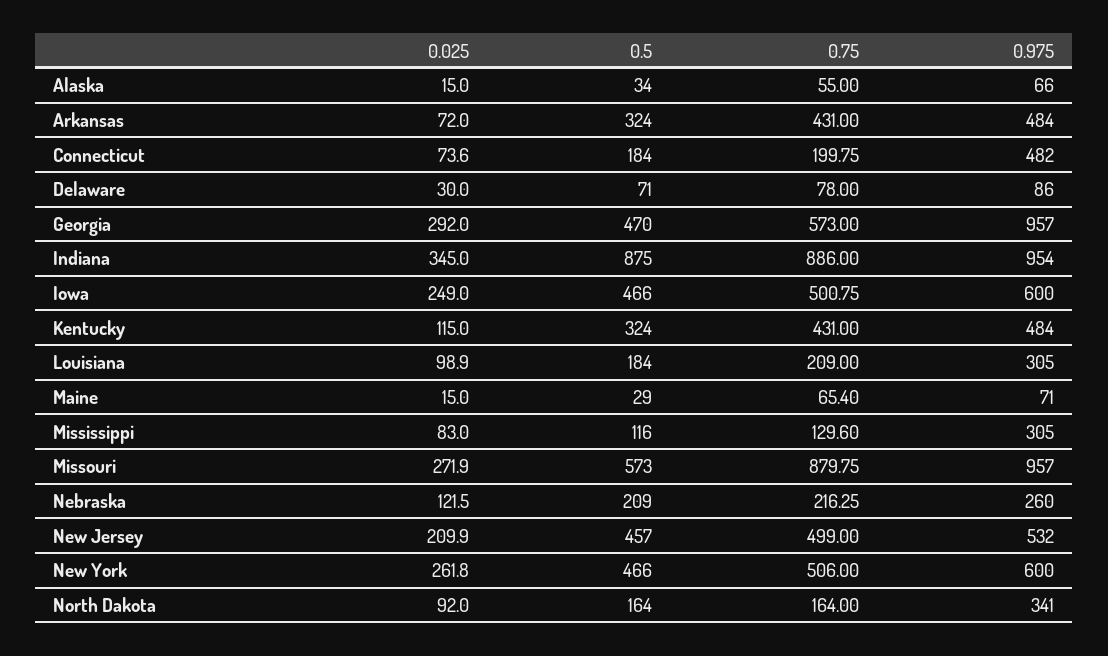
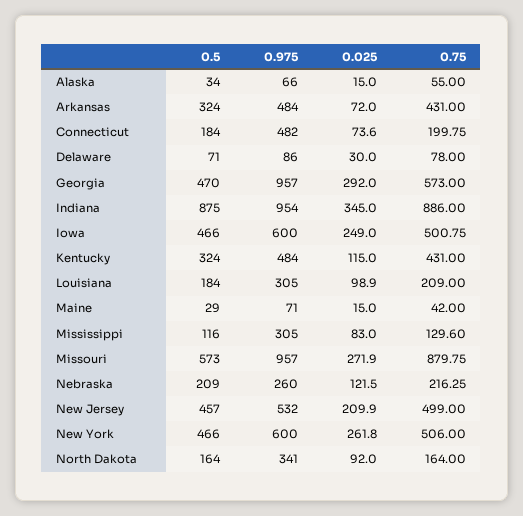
  {
    "0.025": {
      "Alaska": 15,
      "Arkansas": 72,
      "Connecticut": 73.6,
      "Delaware": 30,
      "Georgia": 292,
      "Indiana": 345,
      "Iowa": 249,
      "Kentucky": 115,
      "Louisiana": 98.9,
      "Maine": 15,
      "Mississippi": 83,
      "Missouri": 271.9,
      "Nebraska": 121.5,
      "New Jersey": 209.9,
      "New York": 261.8,
      "North Dakota": 92
    },
    "0.5": {
      "Alaska": 34,
      "Arkansas": 324,
      "Connecticut": 184,
      "Delaware": 71,
      "Georgia": 470,
      "Indiana": 875,
      "Iowa": 466,
      "Kentucky": 324,
      "Louisiana": 184,
      "Maine": 29,
      "Mississippi": 116,
      "Missouri": 573,
      "Nebraska": 209,
      "New Jersey": 457,
      "New York": 466,
      "North Dakota": 164
    },
    "0.75": {
      "Alaska": 55,
      "Arkansas": 431,
      "Connecticut": 199.75,
      "Delaware": 78,
      "Georgia": 573,
      "Indiana": 886,
      "Iowa": 500.75,
      "Kentucky": 431,
      "Louisiana": 209,
-     "Maine": 65.4,
+     "Maine": 42,
      "Mississippi": 129.6,
      "Missouri": 879.75,
      "Nebraska": 216.25,
      "New Jersey": 499,
      "New York": 506,
      "North Dakota": 164
    },
    "0.975": {
      "Alaska": 66,
      "Arkansas": 484,
      "Connecticut": 482,
      "Delaware": 86,
      "Georgia": 957,
      "Indiana": 954,
      "Iowa": 600,
      "Kentucky": 484,
      "Louisiana": 305,
      "Maine": 71,
      "Mississippi": 305,
      "Missouri": 957,
      "Nebraska": 260,
      "New Jersey": 532,
      "New York": 600,
      "North Dakota": 341
    }
  }

